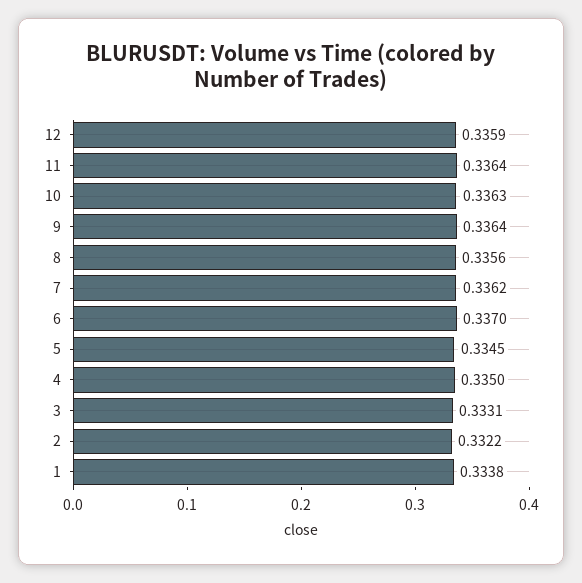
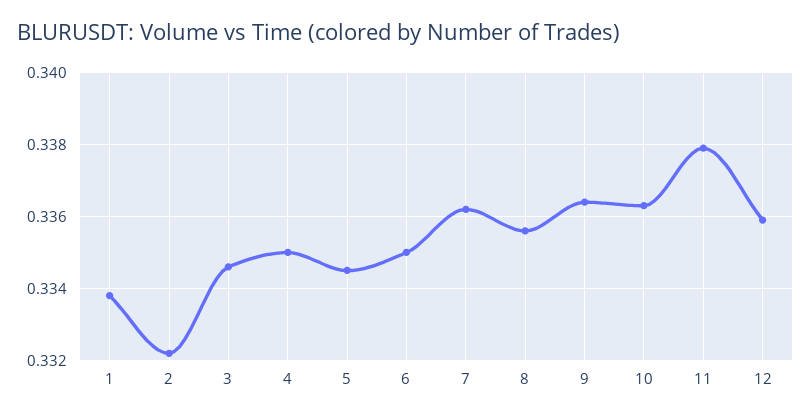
  {
    "12": 0.3359,
-   "11": 0.3364,
+   "11": 0.338,
    "10": 0.3363,
    "9": 0.3364,
    "8": 0.3356,
    "7": 0.3362,
-   "6": 0.337,
+   "6": 0.335,
    "5": 0.3345,
    "4": 0.335,
-   "3": 0.3331,
+   "3": 0.3345,
    "2": 0.3322,
    "1": 0.3338
  }

